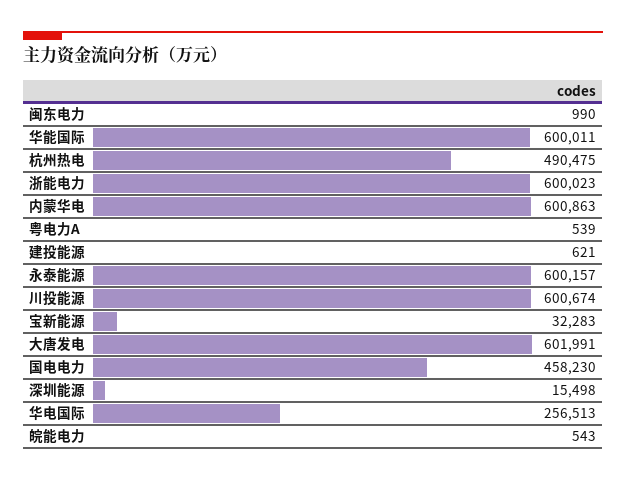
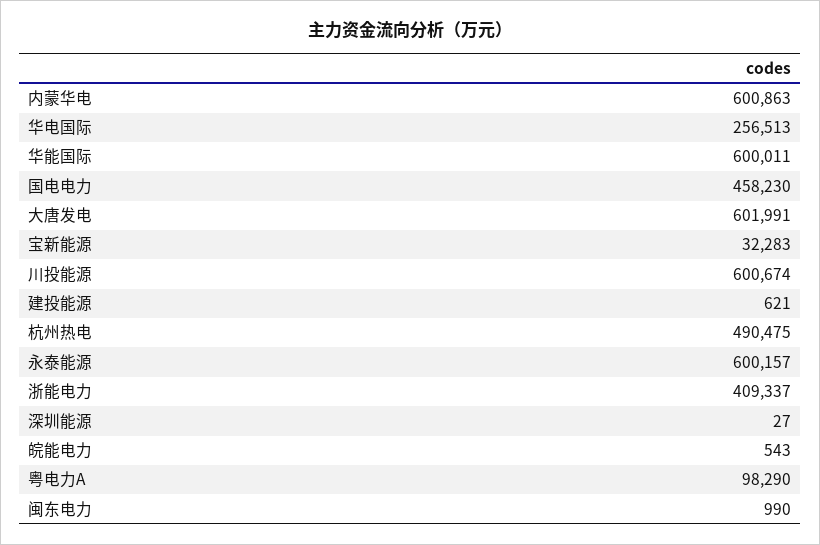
  {
    "闽东电力": 990,
    "华能国际": 600011,
    "杭州热电": 490475,
-   "浙能电力": 600023,
+   "浙能电力": 409337,
    "内蒙华电": 600863,
-   "粤电力A": 539,
+   "粤电力A": 98290,
    "建投能源": 621,
    "永泰能源": 600157,
    "川投能源": 600674,
    "宝新能源": 32283,
    "大唐发电": 601991,
    "国电电力": 458230,
-   "深圳能源": 15498,
+   "深圳能源": 27,
    "华电国际": 256513,
    "皖能电力": 543
  }

